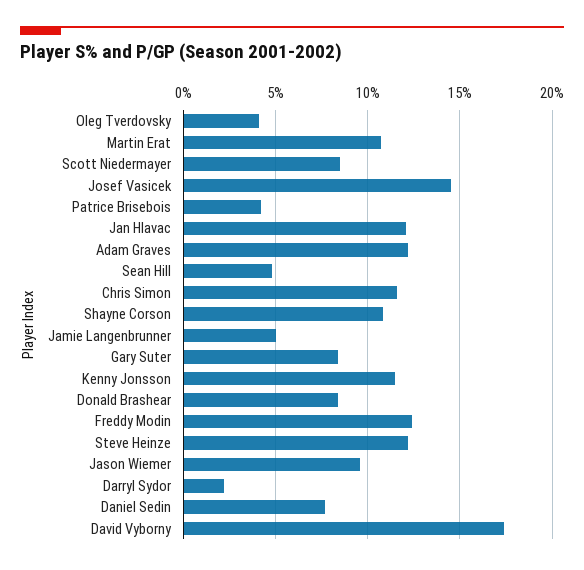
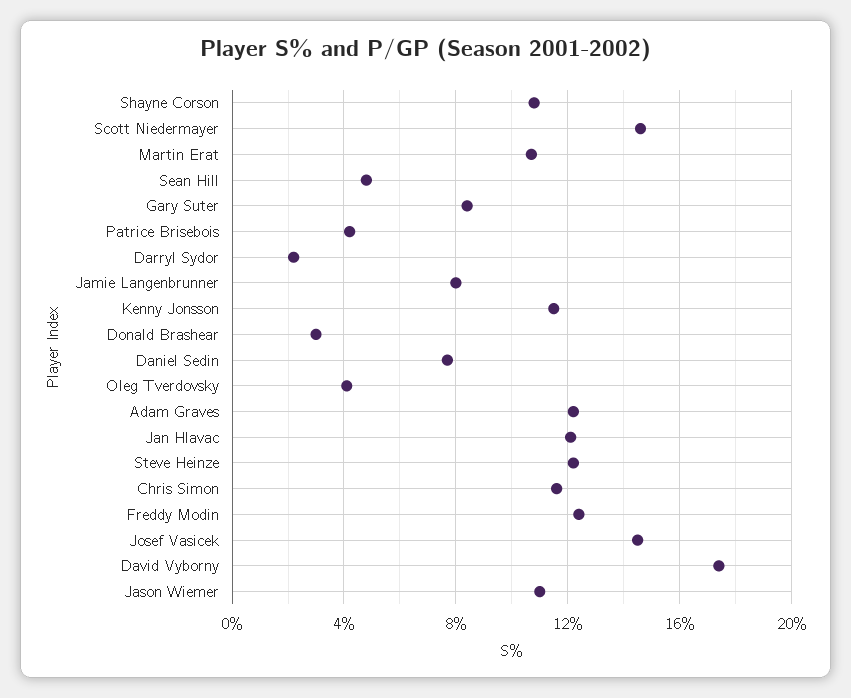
  {
    "Oleg Tverdovsky": 4,
    "Martin Erat": 10.5,
-   "Scott Niedermayer": 8.5,
+   "Scott Niedermayer": 14.5,
    "Josef Vasicek": 14.5,
    "Patrice Brisebois": 4,
    "Jan Hlavac": 12,
    "Adam Graves": 12,
    "Sean Hill": 5,
    "Chris Simon": 11.5,
    "Shayne Corson": 11,
-   "Jamie Langenbrunner": 5,
+   "Jamie Langenbrunner": 8,
    "Gary Suter": 8.5,
    "Kenny Jonsson": 11.5,
-   "Donald Brashear": 8.5,
+   "Donald Brashear": 3,
    "Freddy Modin": 12.5,
    "Steve Heinze": 12,
-   "Jason Wiemer": 9.5,
+   "Jason Wiemer": 11,
    "Darryl Sydor": 2,
    "Daniel Sedin": 7.5,
    "David Vyborny": 17.5
  }

